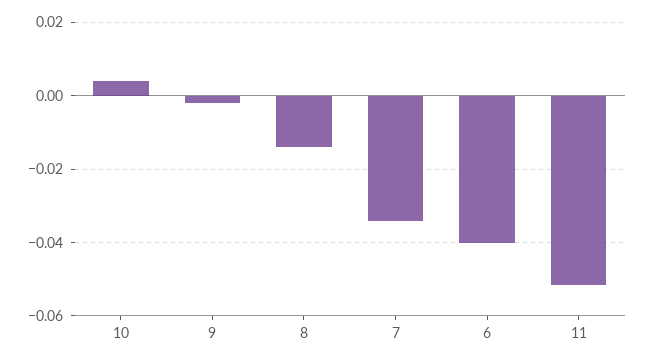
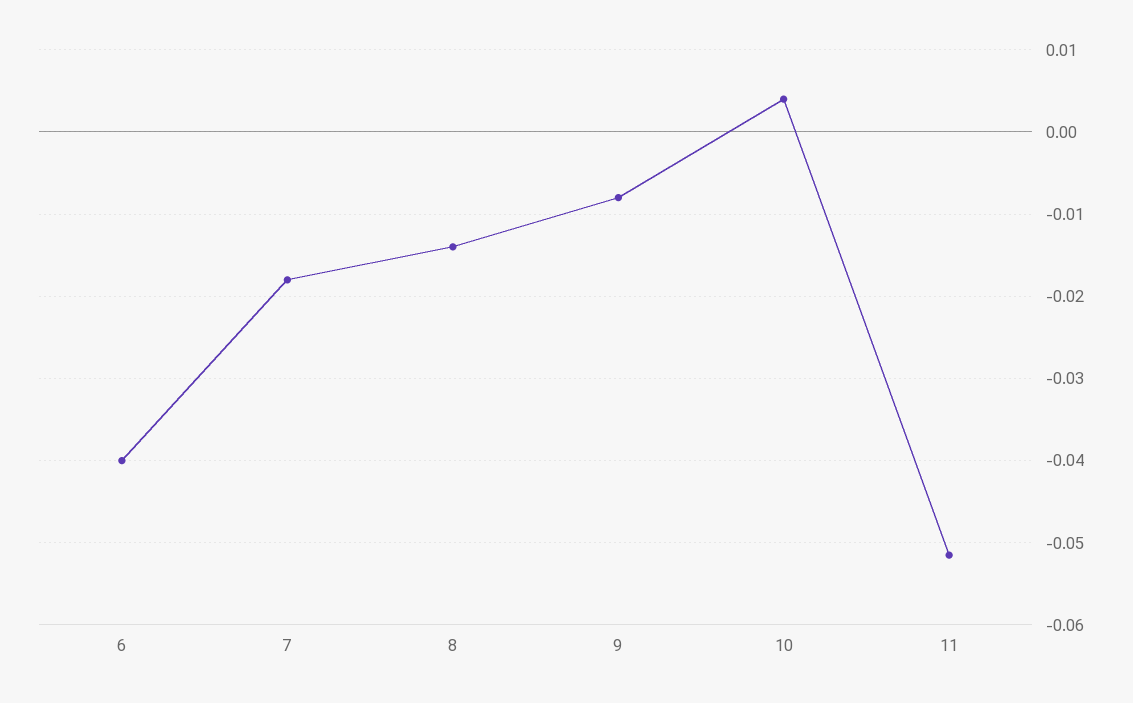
  {
    "10": 0.004,
-   "9": -0.002,
+   "9": -0.008,
    "8": -0.014,
-   "7": -0.034,
+   "7": -0.018,
    "6": -0.04,
    "11": -0.052
  }

